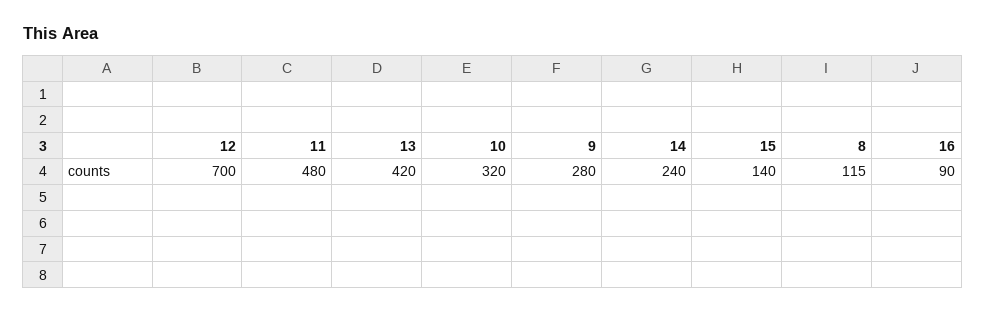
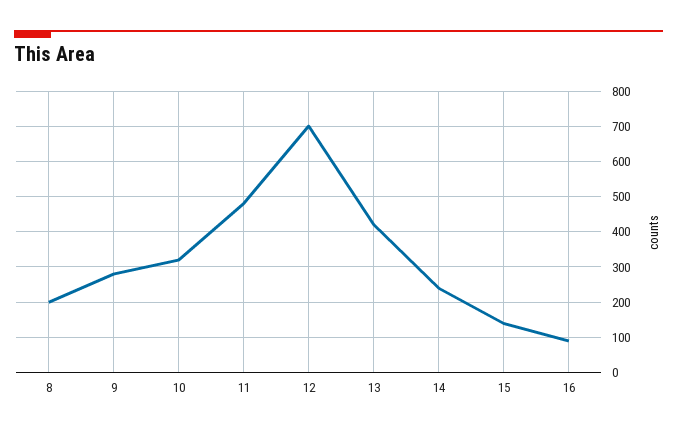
  {
    "12": 700,
    "11": 480,
    "13": 420,
    "10": 320,
    "9": 280,
    "14": 240,
    "15": 140,
-   "8": 115,
+   "8": 200,
    "16": 90
  }

